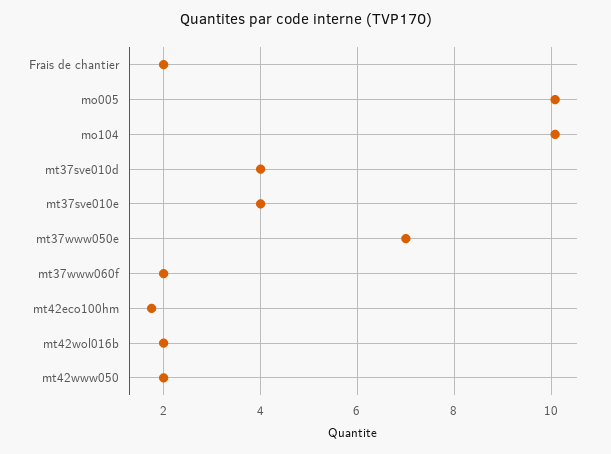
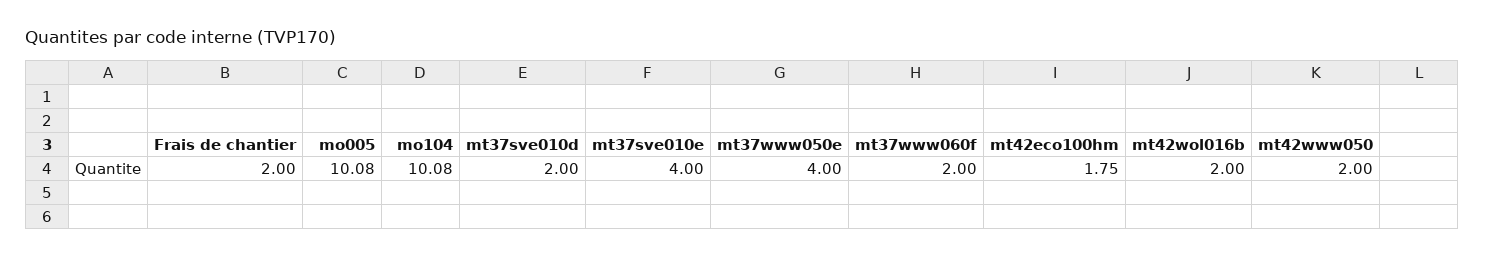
  {
    "Frais de chantier": 2,
    "mo005": 10.08,
    "mo104": 10.08,
-   "mt37sve010d": 4,
+   "mt37sve010d": 2,
    "mt37sve010e": 4,
-   "mt37www050e": 7,
+   "mt37www050e": 4,
    "mt37www060f": 2,
    "mt42eco100hm": 1.75,
    "mt42wol016b": 2,
    "mt42www050": 2
  }

